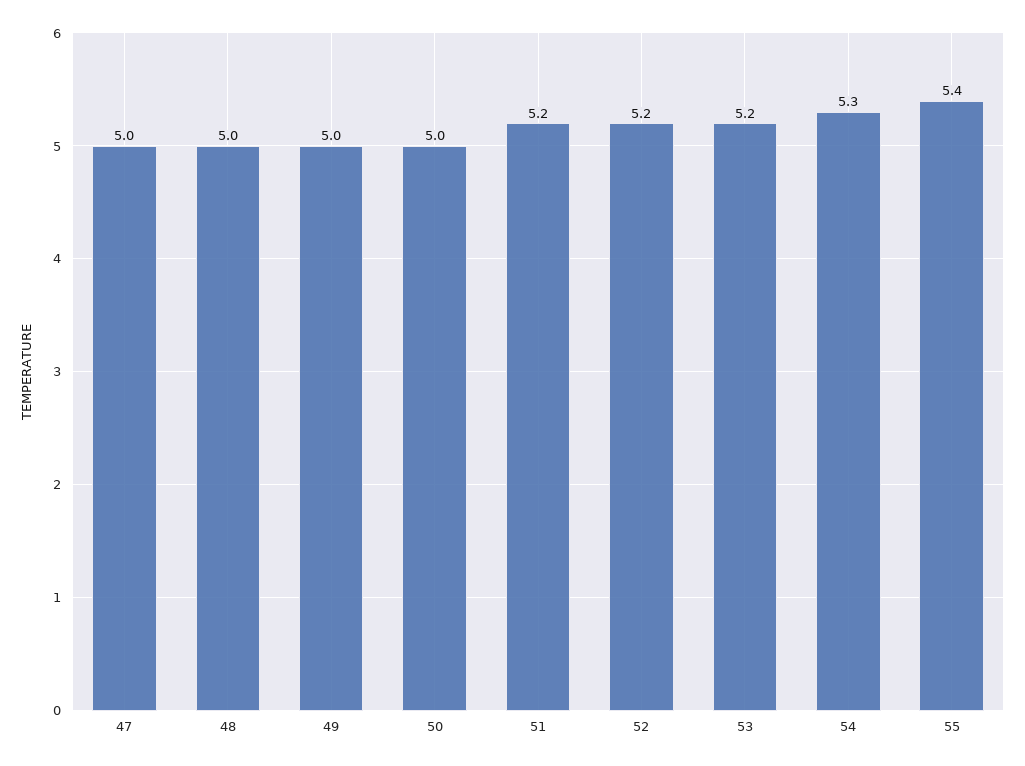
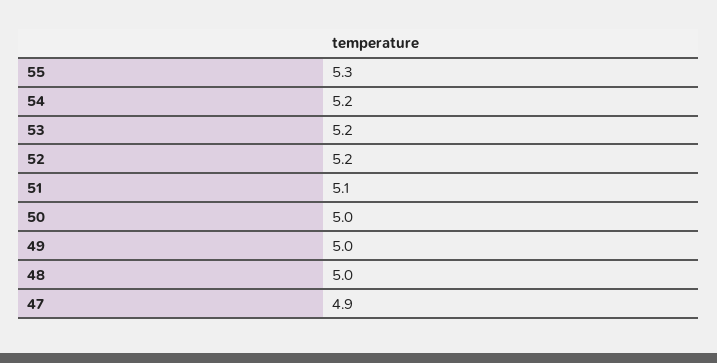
  {
-   "47": 5,
+   "47": 4.9,
    "48": 5,
    "49": 5,
    "50": 5,
-   "51": 5.2,
+   "51": 5.1,
    "52": 5.2,
    "53": 5.2,
-   "54": 5.3,
+   "54": 5.2,
-   "55": 5.4
+   "55": 5.3
  }

